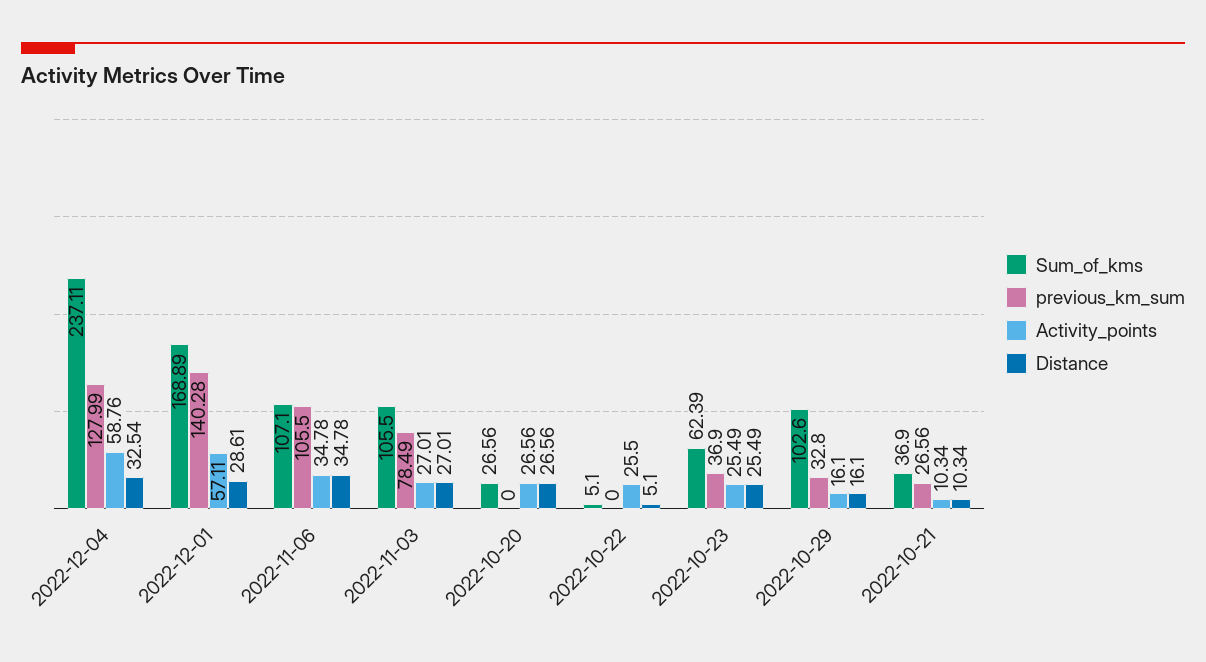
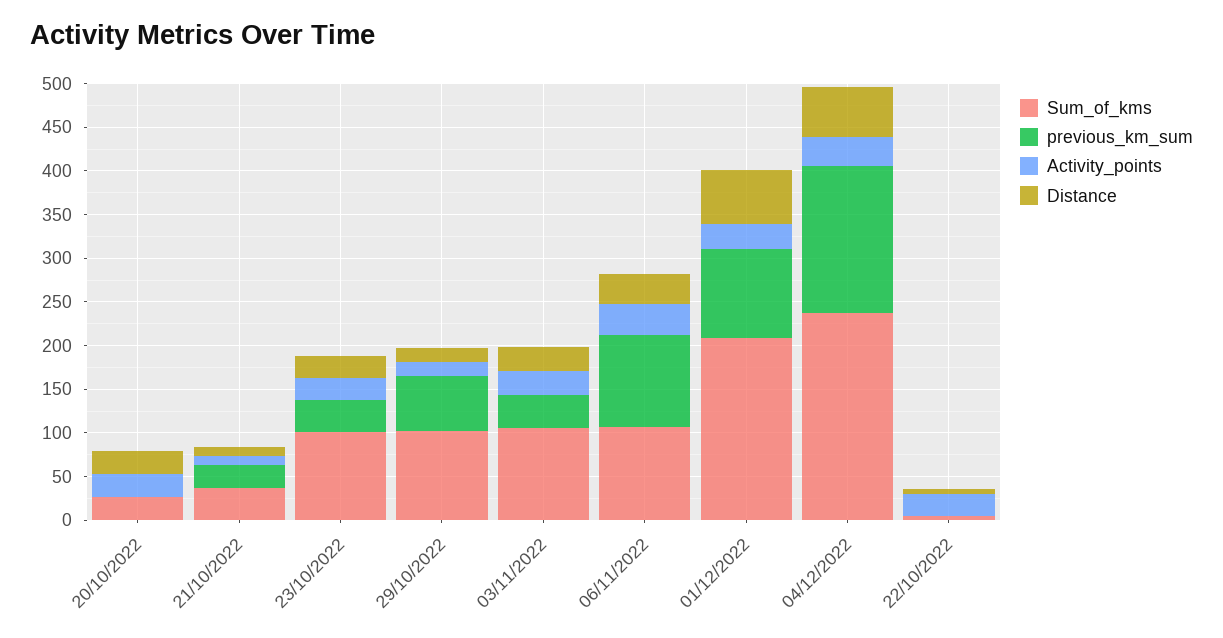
  {
    "Sum_of_kms": {
      "2022-12-04": 237.11,
-     "2022-12-01": 168.89,
+     "2022-12-01": 210,
      "2022-11-06": 107.1,
      "2022-11-03": 105.5,
      "2022-10-20": 26.56,
      "2022-10-22": 5.1,
-     "2022-10-23": 62.39,
+     "2022-10-23": 100,
      "2022-10-29": 102.6,
      "2022-10-21": 36.9
    },
    "previous_km_sum": {
-     "2022-12-04": 127.99,
+     "2022-12-04": 170,
-     "2022-12-01": 140.28,
+     "2022-12-01": 100,
      "2022-11-06": 105.5,
-     "2022-11-03": 78.49,
+     "2022-11-03": 40,
      "2022-10-20": 0,
      "2022-10-22": 0,
      "2022-10-23": 36.9,
-     "2022-10-29": 32.8,
+     "2022-10-29": 60,
      "2022-10-21": 26.56
    },
    "Activity_points": {
-     "2022-12-04": 58.76,
+     "2022-12-04": 30,
-     "2022-12-01": 57.11,
+     "2022-12-01": 30,
      "2022-11-06": 34.78,
      "2022-11-03": 27.01,
      "2022-10-20": 26.56,
      "2022-10-22": 25.5,
      "2022-10-23": 25.49,
      "2022-10-29": 16.1,
      "2022-10-21": 10.34
    },
    "Distance": {
-     "2022-12-04": 32.54,
+     "2022-12-04": 60,
-     "2022-12-01": 28.61,
+     "2022-12-01": 60,
      "2022-11-06": 34.78,
      "2022-11-03": 27.01,
      "2022-10-20": 26.56,
      "2022-10-22": 5.1,
      "2022-10-23": 25.49,
      "2022-10-29": 16.1,
      "2022-10-21": 10.34
    }
  }

